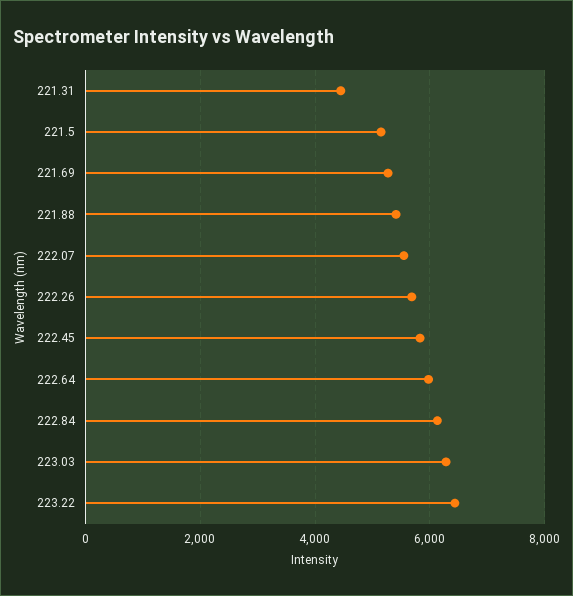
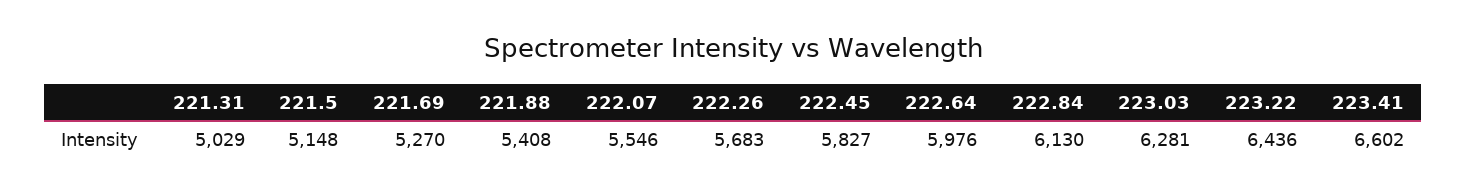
  {
-   "221.31": 4400,
+   "221.31": 5029,
    "221.5": 5148,
    "221.69": 5270,
    "221.88": 5408,
    "222.07": 5546,
    "222.26": 5683,
    "222.45": 5827,
    "222.64": 5976,
    "222.84": 6130,
    "223.03": 6281,
-   "223.22": 6436
+   "223.22": 6436,
+   "223.41": 6602
  }

